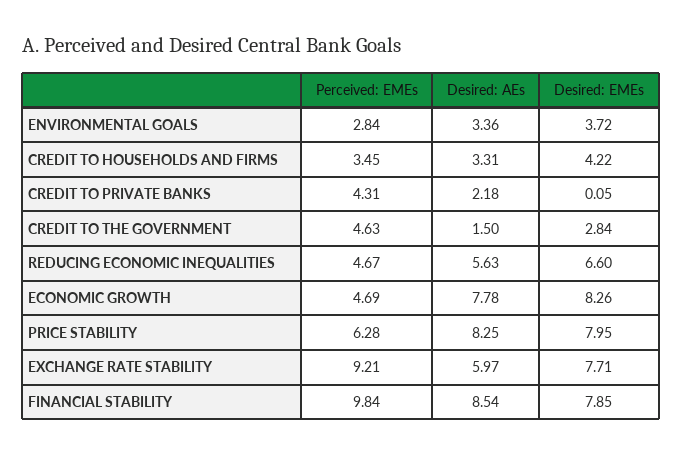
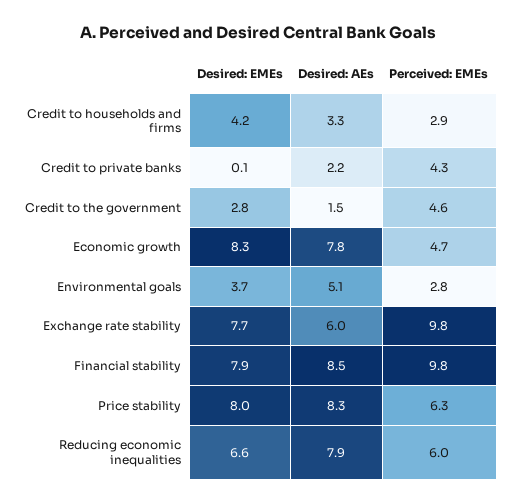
  {
    "Perceived: EMEs": {
      "ENVIRONMENTAL GOALS": 2.84,
-     "CREDIT TO HOUSEHOLDS AND FIRMS": 3.45,
+     "CREDIT TO HOUSEHOLDS AND FIRMS": 2.9,
      "CREDIT TO PRIVATE BANKS": 4.31,
      "CREDIT TO THE GOVERNMENT": 4.63,
-     "REDUCING ECONOMIC INEQUALITIES": 4.67,
+     "REDUCING ECONOMIC INEQUALITIES": 6,
      "ECONOMIC GROWTH": 4.69,
      "PRICE STABILITY": 6.28,
-     "EXCHANGE RATE STABILITY": 9.21,
+     "EXCHANGE RATE STABILITY": 9.8,
      "FINANCIAL STABILITY": 9.84
    },
    "Desired: AEs": {
-     "ENVIRONMENTAL GOALS": 3.36,
+     "ENVIRONMENTAL GOALS": 5.1,
      "CREDIT TO HOUSEHOLDS AND FIRMS": 3.31,
      "CREDIT TO PRIVATE BANKS": 2.18,
      "CREDIT TO THE GOVERNMENT": 1.5,
-     "REDUCING ECONOMIC INEQUALITIES": 5.63,
+     "REDUCING ECONOMIC INEQUALITIES": 7.9,
      "ECONOMIC GROWTH": 7.78,
      "PRICE STABILITY": 8.25,
      "EXCHANGE RATE STABILITY": 5.97,
      "FINANCIAL STABILITY": 8.54
    },
    "Desired: EMEs": {
      "ENVIRONMENTAL GOALS": 3.72,
      "CREDIT TO HOUSEHOLDS AND FIRMS": 4.22,
      "CREDIT TO PRIVATE BANKS": 0.05,
      "CREDIT TO THE GOVERNMENT": 2.84,
      "REDUCING ECONOMIC INEQUALITIES": 6.6,
      "ECONOMIC GROWTH": 8.26,
      "PRICE STABILITY": 7.95,
      "EXCHANGE RATE STABILITY": 7.71,
      "FINANCIAL STABILITY": 7.85
    }
  }

